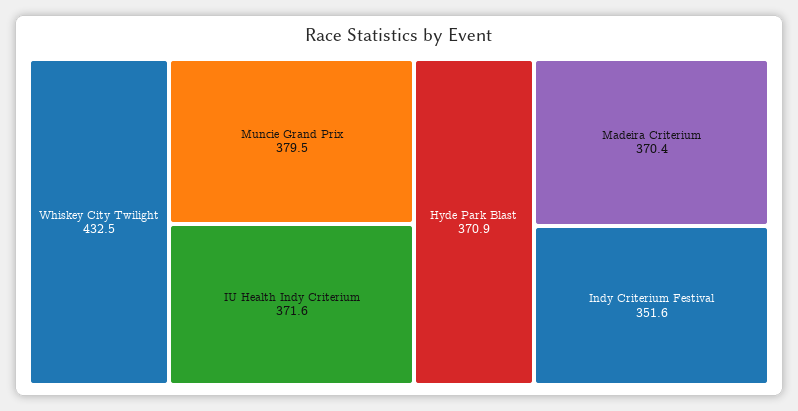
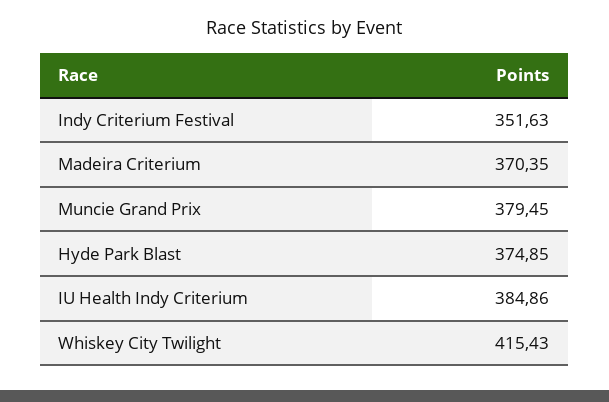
  {
-   "Whiskey City Twilight": 432.5,
+   "Whiskey City Twilight": 415.43,
    "Muncie Grand Prix": 379.45,
-   "IU Health Indy Criterium": 371.6,
+   "IU Health Indy Criterium": 384.86,
-   "Hyde Park Blast": 370.9,
+   "Hyde Park Blast": 374.85,
    "Madeira Criterium": 370.35,
    "Indy Criterium Festival": 351.63
  }

